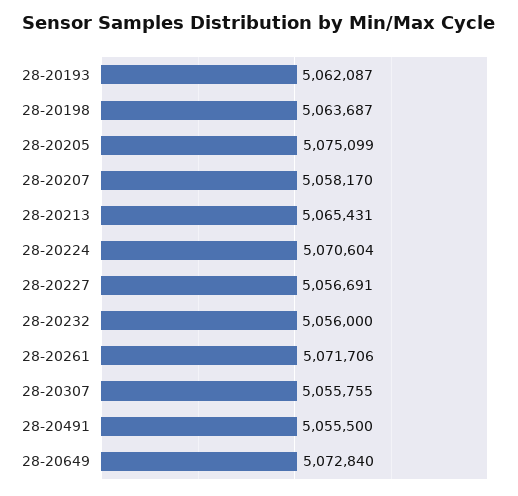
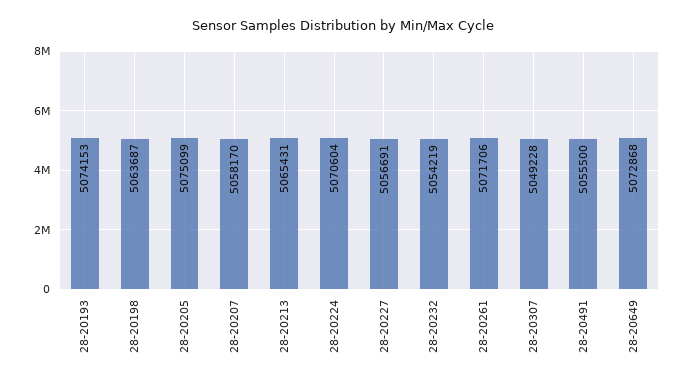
  {
-   "28-20193": 5062087,
+   "28-20193": 5074153,
    "28-20198": 5063687,
    "28-20205": 5075099,
    "28-20207": 5058170,
    "28-20213": 5065431,
    "28-20224": 5070604,
    "28-20227": 5056691,
-   "28-20232": 5056000,
+   "28-20232": 5054219,
    "28-20261": 5071706,
-   "28-20307": 5055755,
+   "28-20307": 5049228,
    "28-20491": 5055500,
-   "28-20649": 5072840
+   "28-20649": 5072868
  }

